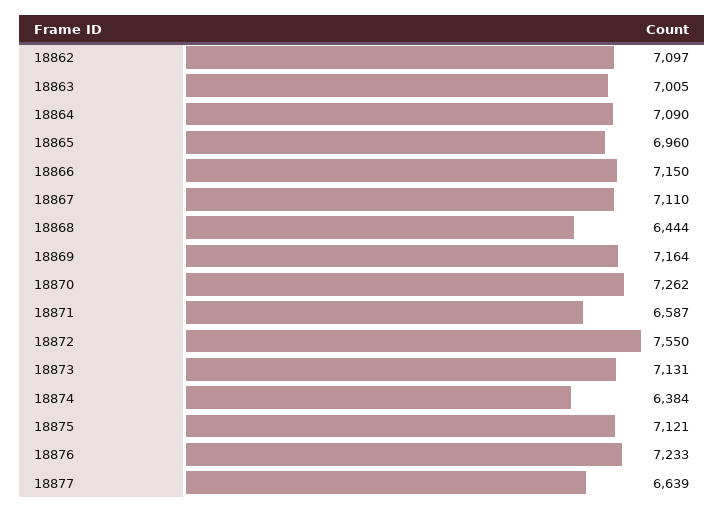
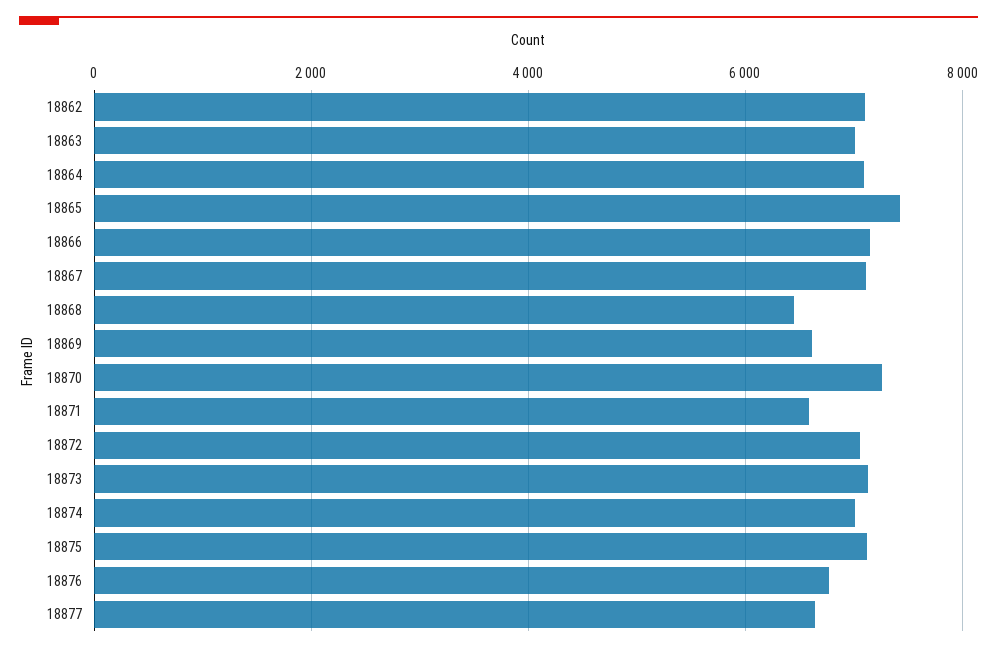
  {
    "18862": 7097,
    "18863": 7005,
    "18864": 7090,
-   "18865": 6960,
+   "18865": 7400,
    "18866": 7150,
    "18867": 7110,
    "18868": 6444,
-   "18869": 7164,
+   "18869": 6600,
    "18870": 7262,
    "18871": 6587,
-   "18872": 7550,
+   "18872": 7000,
    "18873": 7131,
-   "18874": 6384,
+   "18874": 7000,
    "18875": 7121,
-   "18876": 7233,
+   "18876": 6800,
    "18877": 6639
  }

